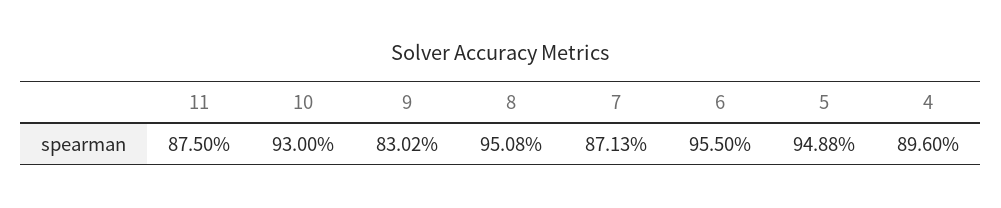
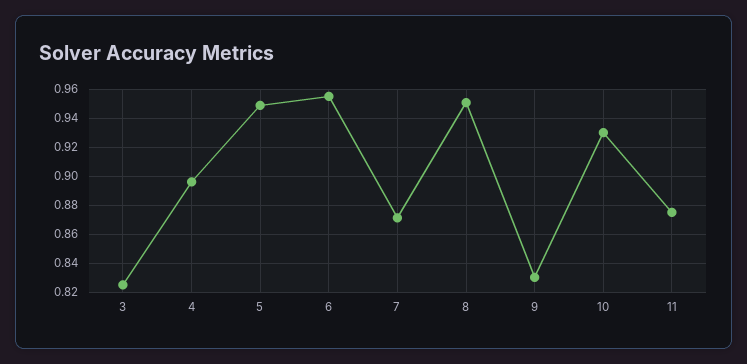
  {
    "11": 0.875,
    "10": 0.93,
    "9": 0.8302,
    "8": 0.9508,
    "7": 0.8713,
    "6": 0.955,
    "5": 0.9488,
-   "4": 0.896
+   "4": 0.896,
+   "3": 0.825
  }

